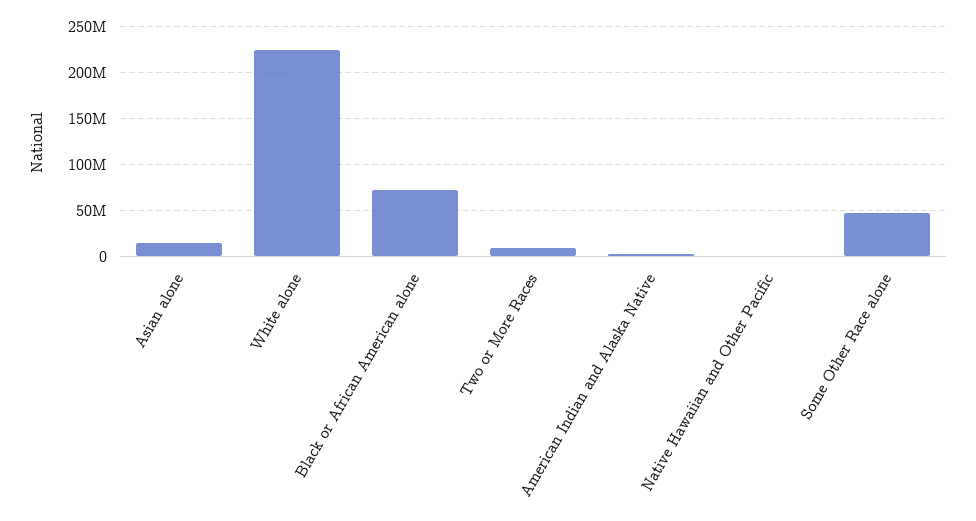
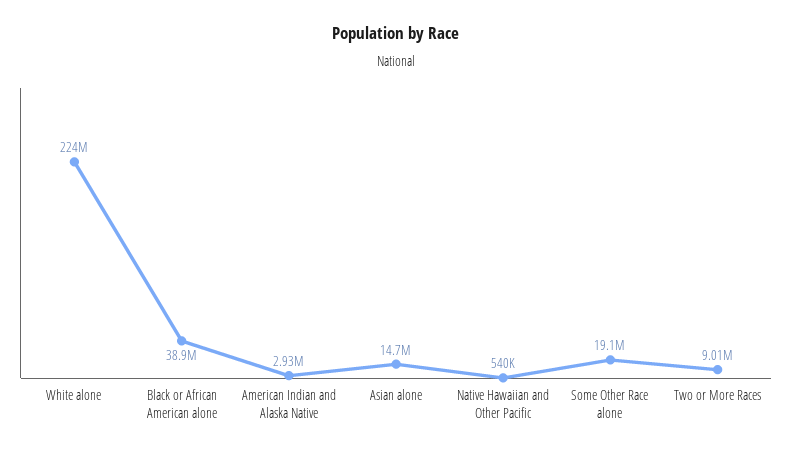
  {
    "Asian alone": 14700000,
    "White alone": 224000000,
-   "Black or African American alone": 70000000,
+   "Black or African American alone": 38900000,
    "Two or More Races": 9010000,
    "American Indian and Alaska Native": 2930000,
    "Native Hawaiian and Other Pacific": 540000,
-   "Some Other Race alone": 50000000
+   "Some Other Race alone": 19100000
  }

